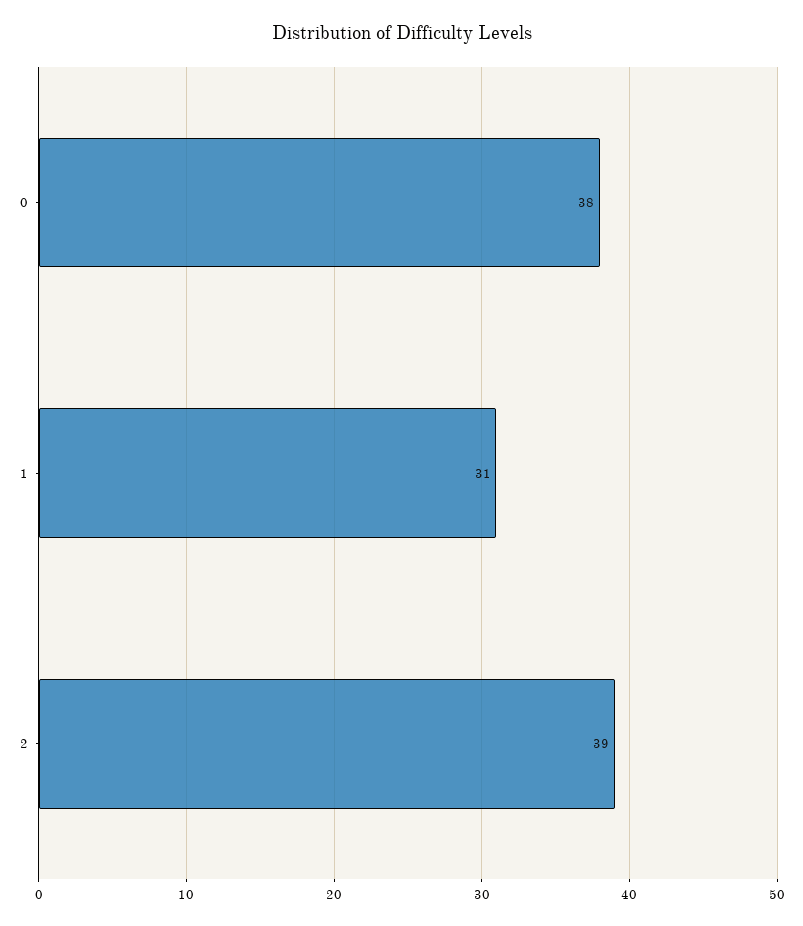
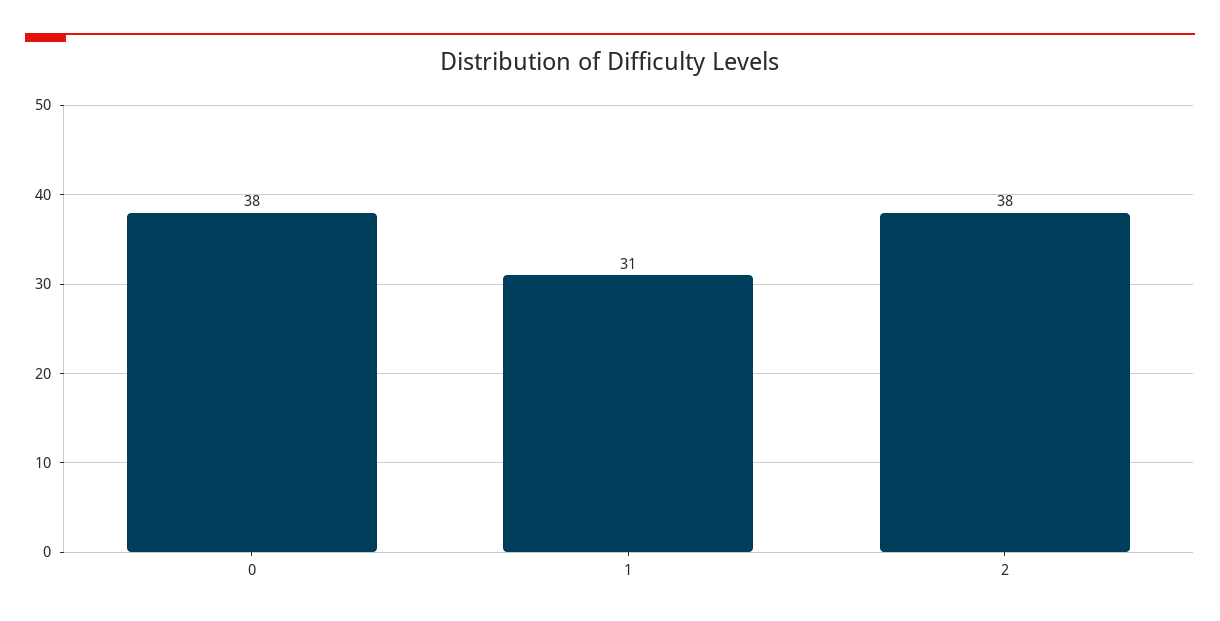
  {
    "0": 38,
    "1": 31,
-   "2": 39
+   "2": 38
  }

